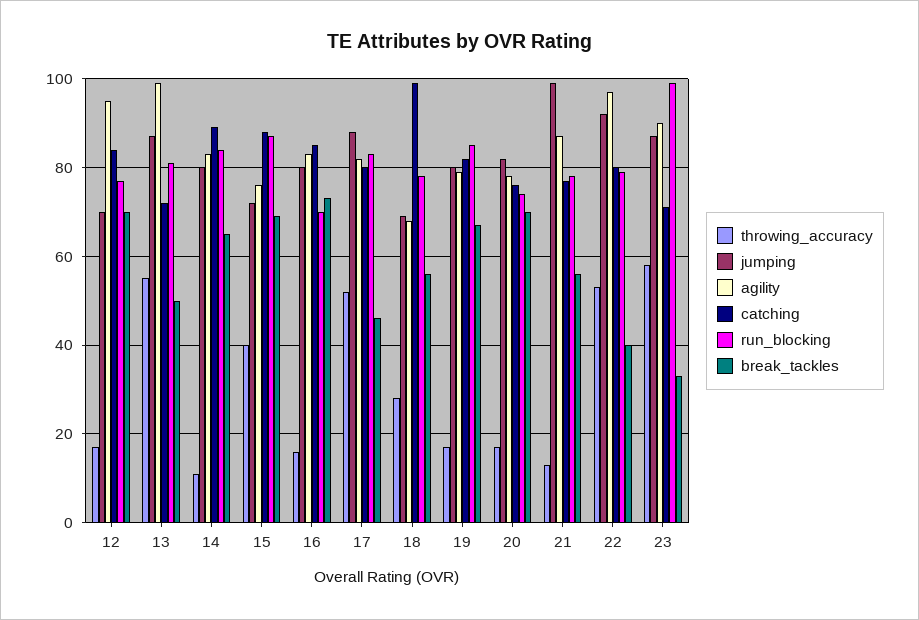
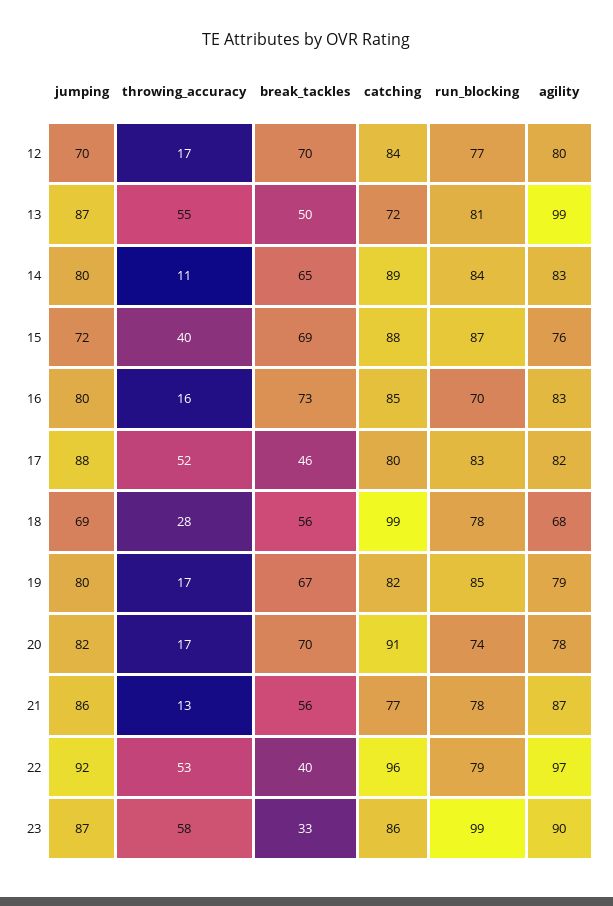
  {
    "throwing_accuracy": {
      "12": 17,
      "13": 55,
      "14": 11,
      "15": 40,
      "16": 16,
      "17": 52,
      "18": 28,
      "19": 17,
      "20": 17,
      "21": 13,
      "22": 53,
      "23": 58
    },
    "jumping": {
      "12": 70,
      "13": 87,
      "14": 80,
      "15": 72,
      "16": 80,
      "17": 88,
      "18": 69,
      "19": 80,
      "20": 82,
-     "21": 100,
+     "21": 86,
      "22": 92,
      "23": 87
    },
    "agility": {
-     "12": 95,
+     "12": 80,
      "13": 99,
      "14": 83,
      "15": 76,
      "16": 83,
      "17": 82,
      "18": 68,
      "19": 79,
      "20": 78,
      "21": 87,
      "22": 97,
      "23": 90
    },
    "catching": {
      "12": 84,
      "13": 72,
      "14": 89,
      "15": 88,
      "16": 85,
      "17": 80,
      "18": 99,
      "19": 82,
-     "20": 75,
+     "20": 91,
      "21": 77,
-     "22": 80,
+     "22": 96,
-     "23": 70
+     "23": 86
    },
    "run_blocking": {
      "12": 77,
      "13": 81,
      "14": 84,
      "15": 87,
      "16": 70,
      "17": 83,
      "18": 78,
      "19": 85,
      "20": 74,
      "21": 78,
      "22": 79,
      "23": 99
    },
    "break_tackles": {
      "12": 70,
      "13": 50,
      "14": 65,
      "15": 69,
      "16": 73,
      "17": 46,
      "18": 56,
      "19": 67,
      "20": 70,
      "21": 56,
      "22": 40,
      "23": 33
    }
  }

